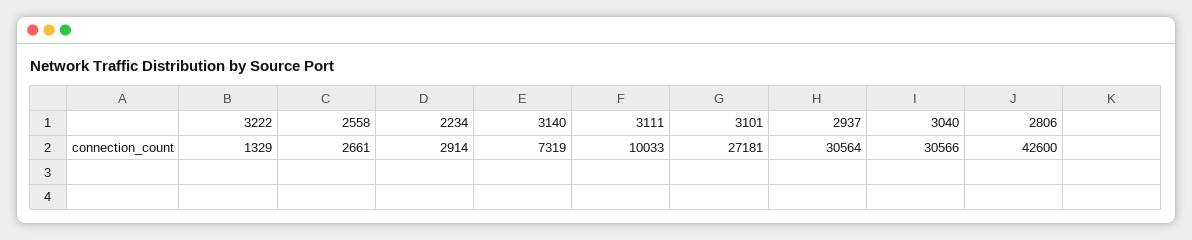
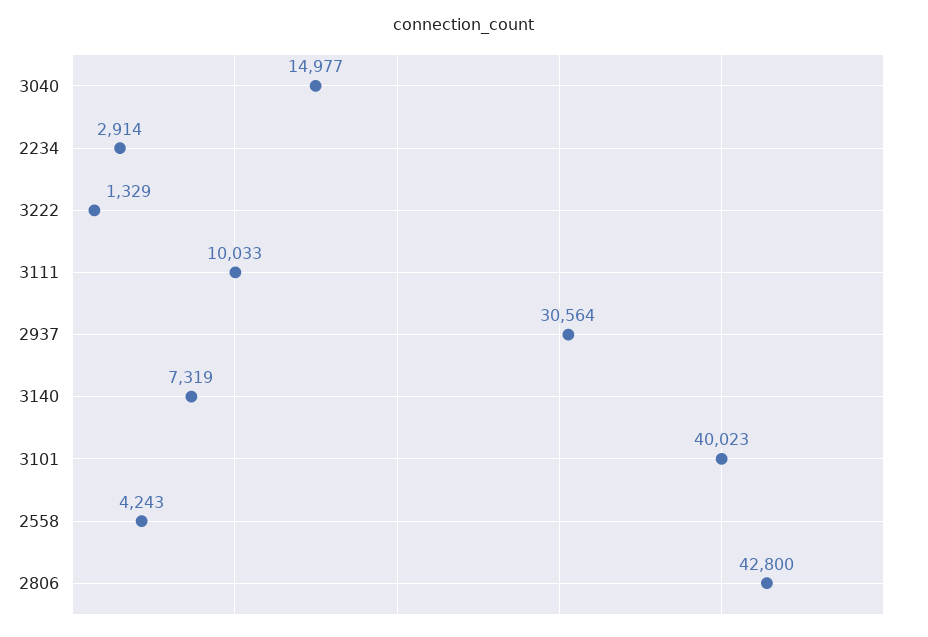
  {
    "3222": 1329,
-   "2558": 2661,
+   "2558": 4243,
    "2234": 2914,
    "3140": 7319,
    "3111": 10033,
-   "3101": 27181,
+   "3101": 40023,
    "2937": 30564,
-   "3040": 30566,
+   "3040": 14977,
-   "2806": 42600
+   "2806": 42800
  }

